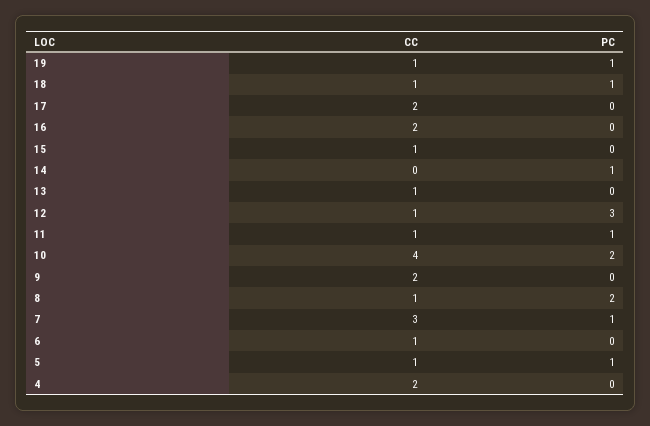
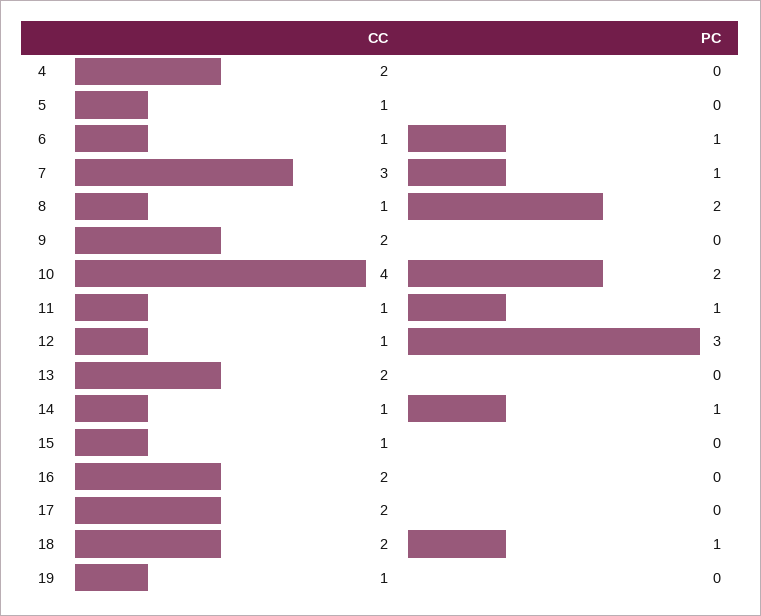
  {
    "CC": {
      "19": 1,
-     "18": 1,
+     "18": 2,
      "17": 2,
      "16": 2,
      "15": 1,
-     "14": 0,
+     "14": 1,
-     "13": 1,
+     "13": 2,
      "12": 1,
      "11": 1,
      "10": 4,
      "9": 2,
      "8": 1,
      "7": 3,
      "6": 1,
      "5": 1,
      "4": 2
    },
    "PC": {
-     "19": 1,
+     "19": 0,
      "18": 1,
      "17": 0,
      "16": 0,
      "15": 0,
      "14": 1,
      "13": 0,
      "12": 3,
      "11": 1,
      "10": 2,
      "9": 0,
      "8": 2,
      "7": 1,
-     "6": 0,
+     "6": 1,
-     "5": 1,
+     "5": 0,
      "4": 0
    }
  }

